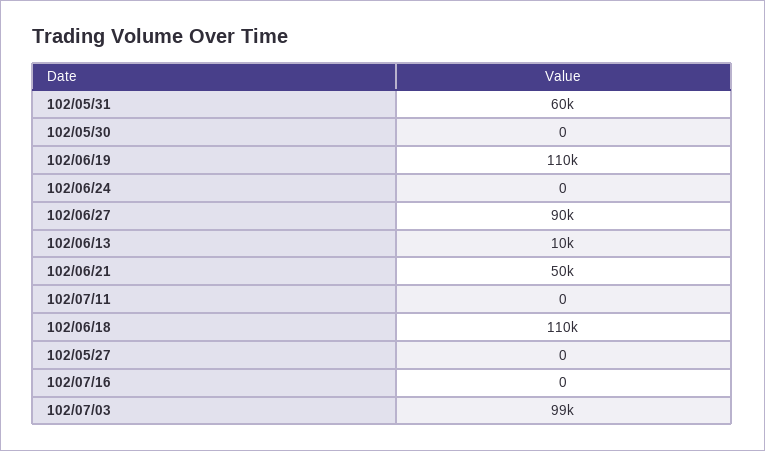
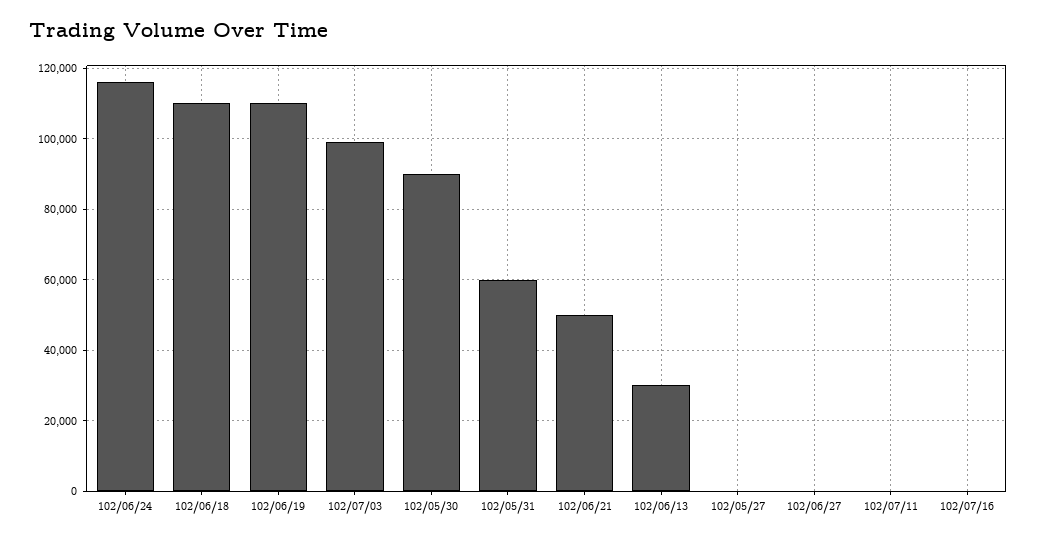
  {
    "102/05/31": 60000,
-   "102/05/30": 0,
+   "102/05/30": 90000,
    "102/06/19": 110000,
-   "102/06/24": 0,
+   "102/06/24": 116000,
-   "102/06/27": 90000,
+   "102/06/27": 0,
-   "102/06/13": 10000,
+   "102/06/13": 30000,
    "102/06/21": 50000,
    "102/07/11": 0,
    "102/06/18": 110000,
    "102/05/27": 0,
    "102/07/16": 0,
    "102/07/03": 99000
  }

